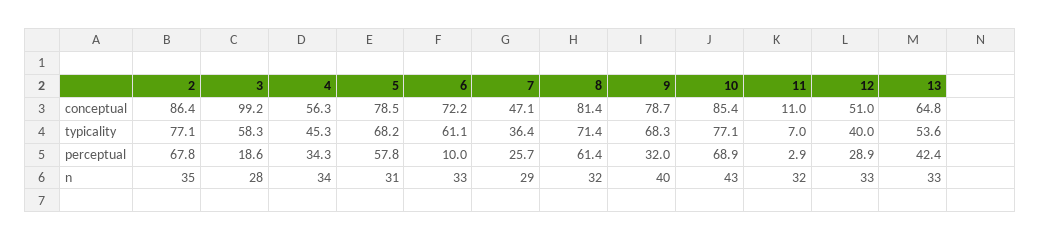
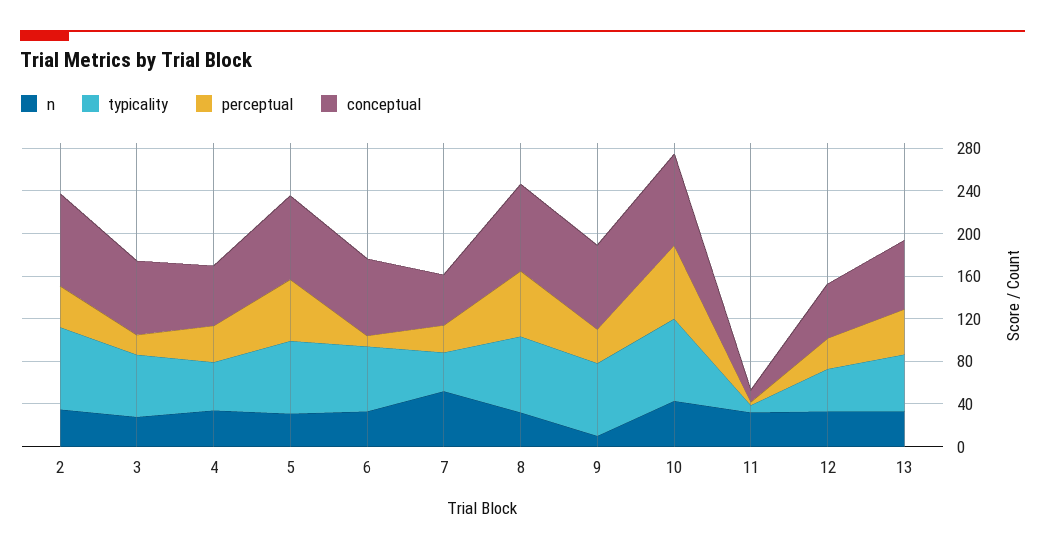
  {
    "conceptual": {
      "2": 86.4,
-     "3": 99.2,
+     "3": 70,
      "4": 56.3,
      "5": 78.5,
      "6": 72.2,
      "7": 47.1,
      "8": 81.4,
      "9": 78.7,
      "10": 85.4,
      "11": 11,
      "12": 51,
      "13": 64.8
    },
    "typicality": {
      "2": 77.1,
      "3": 58.3,
      "4": 45.3,
      "5": 68.2,
      "6": 61.1,
      "7": 36.4,
      "8": 71.4,
      "9": 68.3,
      "10": 77.1,
      "11": 7,
      "12": 40,
      "13": 53.6
    },
    "perceptual": {
-     "2": 67.8,
+     "2": 40,
      "3": 18.6,
      "4": 34.3,
      "5": 57.8,
      "6": 10,
      "7": 25.7,
      "8": 61.4,
      "9": 32,
      "10": 68.9,
      "11": 2.9,
      "12": 28.9,
      "13": 42.4
    },
    "n": {
      "2": 35,
      "3": 28,
      "4": 34,
      "5": 31,
      "6": 33,
-     "7": 29,
+     "7": 50,
      "8": 32,
-     "9": 40,
+     "9": 10,
      "10": 43,
      "11": 32,
      "12": 33,
      "13": 33
    }
  }

